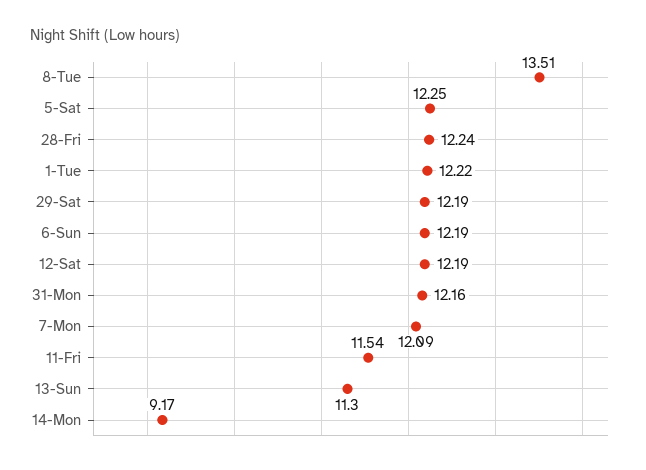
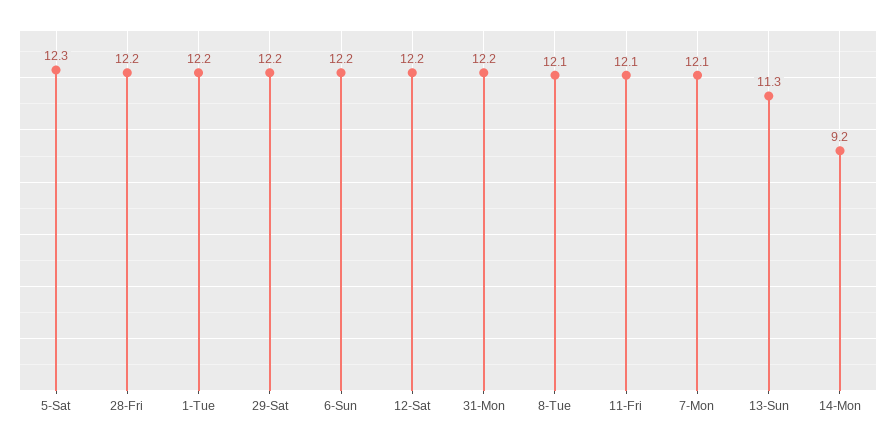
  {
-   "8-Tue": 13.51,
+   "8-Tue": 12.1,
    "5-Sat": 12.25,
    "28-Fri": 12.24,
    "1-Tue": 12.22,
    "29-Sat": 12.19,
    "6-Sun": 12.19,
    "12-Sat": 12.19,
    "31-Mon": 12.16,
    "7-Mon": 12.09,
-   "11-Fri": 11.54,
+   "11-Fri": 12.1,
    "13-Sun": 11.3,
    "14-Mon": 9.17
  }

